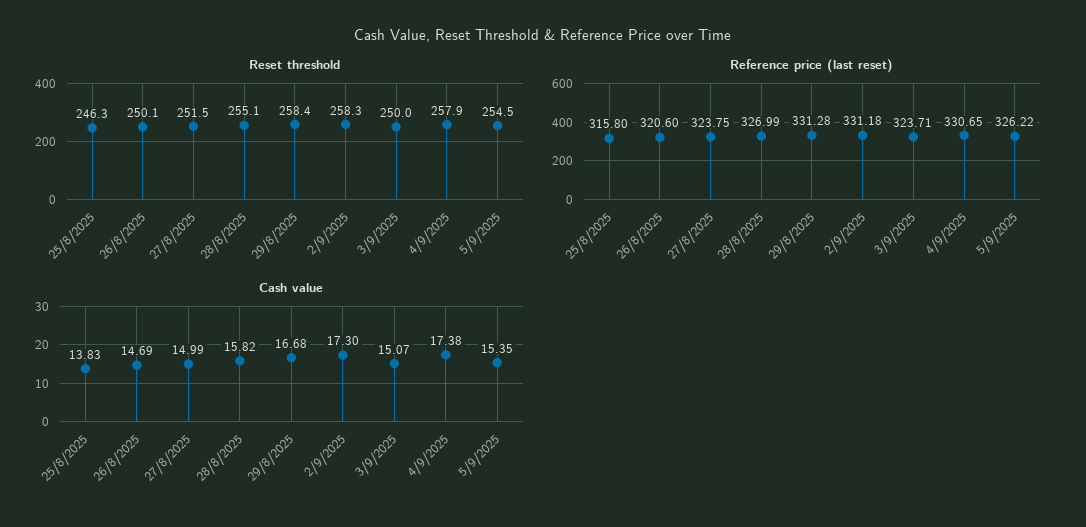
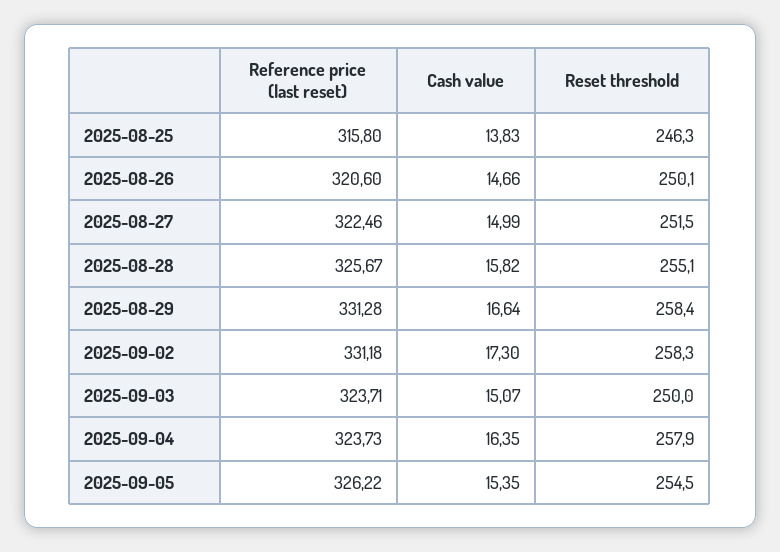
  {
    "Reset threshold": {
      "25/8/2025": 246.3,
      "26/8/2025": 250.1,
      "27/8/2025": 251.5,
      "28/8/2025": 255.1,
      "29/8/2025": 258.4,
      "2/9/2025": 258.3,
      "3/9/2025": 250,
      "4/9/2025": 257.9,
      "5/9/2025": 254.5
    },
    "Reference price (last reset)": {
      "25/8/2025": 315.8,
      "26/8/2025": 320.6,
-     "27/8/2025": 323.75,
+     "27/8/2025": 322.46,
-     "28/8/2025": 326.99,
+     "28/8/2025": 325.67,
      "29/8/2025": 331.28,
      "2/9/2025": 331.18,
      "3/9/2025": 323.71,
-     "4/9/2025": 330.65,
+     "4/9/2025": 323.73,
      "5/9/2025": 326.22
    },
    "Cash value": {
      "25/8/2025": 13.83,
-     "26/8/2025": 14.69,
+     "26/8/2025": 14.66,
      "27/8/2025": 14.99,
      "28/8/2025": 15.82,
-     "29/8/2025": 16.68,
+     "29/8/2025": 16.64,
      "2/9/2025": 17.3,
      "3/9/2025": 15.07,
-     "4/9/2025": 17.38,
+     "4/9/2025": 16.35,
      "5/9/2025": 15.35
    }
  }

